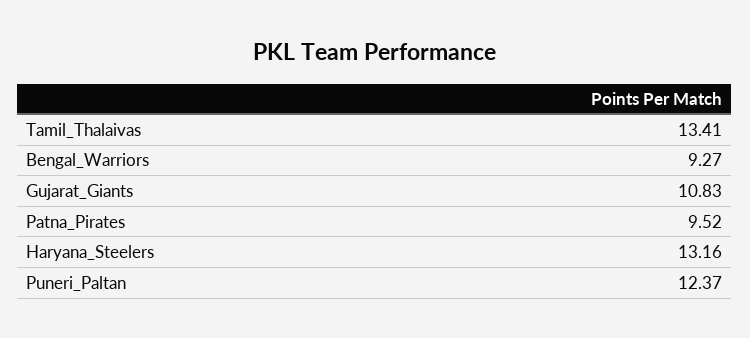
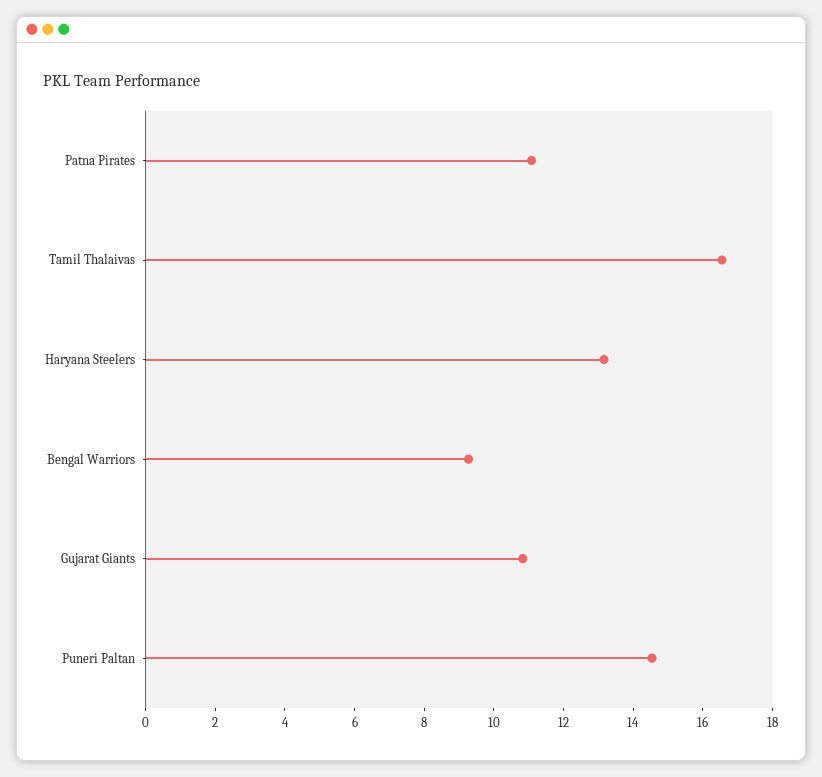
  {
-   "Tamil_Thalaivas": 13.41,
+   "Tamil_Thalaivas": 16.5,
    "Bengal_Warriors": 9.27,
    "Gujarat_Giants": 10.83,
-   "Patna_Pirates": 9.52,
+   "Patna_Pirates": 11,
    "Haryana_Steelers": 13.16,
-   "Puneri_Paltan": 12.37
+   "Puneri_Paltan": 14.5
  }

